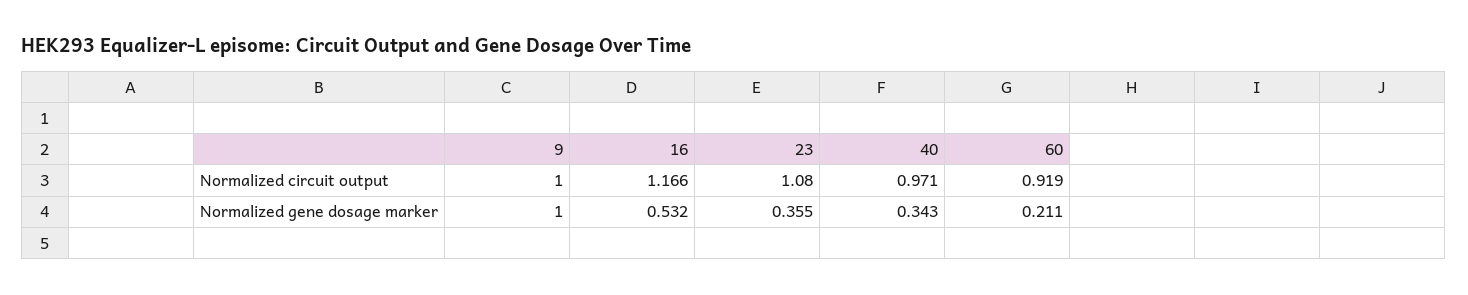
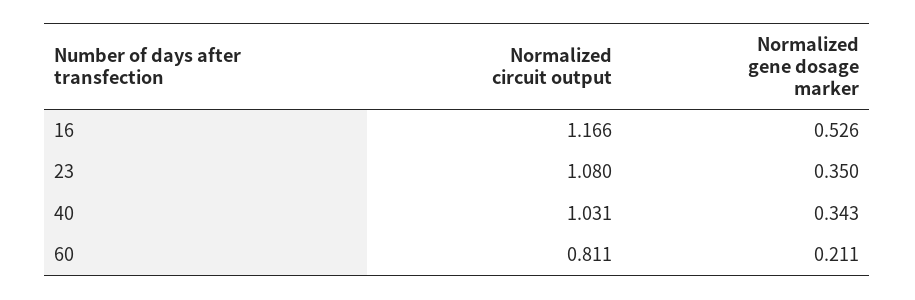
  {
-   "9": {
-     "Normalized circuit output": 1,
-     "Normalized gene dosage marker": 1
-   },
    "16": {
      "Normalized circuit output": 1.166,
-     "Normalized gene dosage marker": 0.532
+     "Normalized gene dosage marker": 0.526
    },
    "23": {
      "Normalized circuit output": 1.08,
-     "Normalized gene dosage marker": 0.355
+     "Normalized gene dosage marker": 0.35
    },
    "40": {
-     "Normalized circuit output": 0.971,
+     "Normalized circuit output": 1.031,
      "Normalized gene dosage marker": 0.343
    },
    "60": {
-     "Normalized circuit output": 0.919,
+     "Normalized circuit output": 0.811,
      "Normalized gene dosage marker": 0.211
    }
  }

